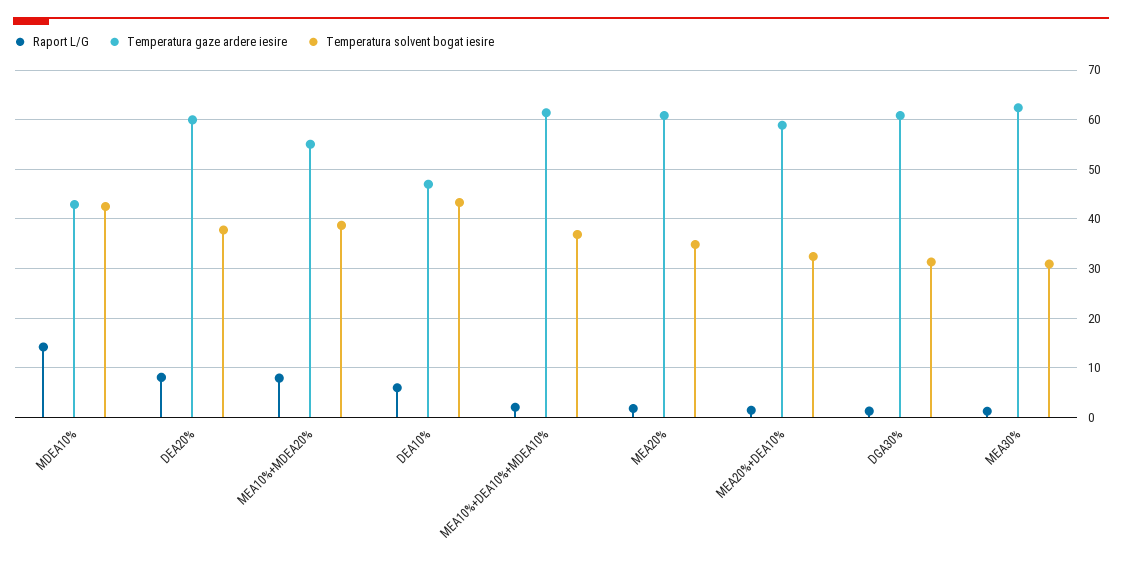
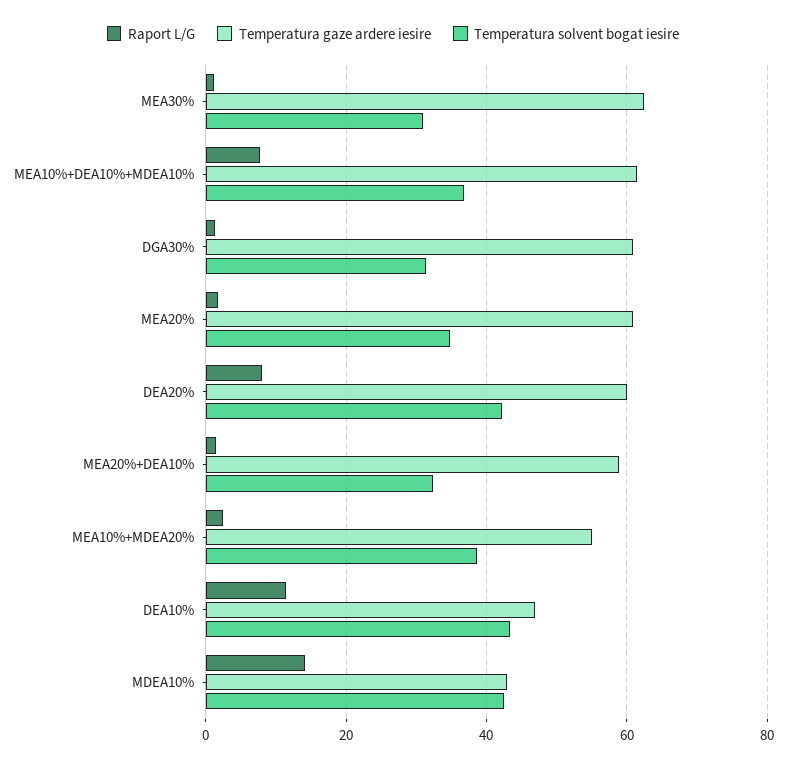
  {
    "Raport L/G": {
      "MDEA10%": 14,
      "DEA20%": 8,
-     "MEA10%+MDEA20%": 8,
+     "MEA10%+MDEA20%": 2,
-     "DEA10%": 6,
+     "DEA10%": 12,
-     "MEA10%+DEA10%+MDEA10%": 2,
+     "MEA10%+DEA10%+MDEA10%": 8,
      "MEA20%": 2,
      "MEA20%+DEA10%": 2,
      "DGA30%": 2,
      "MEA30%": 2
    },
    "Temperatura gaze ardere iesire": {
      "MDEA10%": 42,
      "DEA20%": 60,
      "MEA10%+MDEA20%": 56,
      "DEA10%": 46,
      "MEA10%+DEA10%+MDEA10%": 62,
      "MEA20%": 60,
      "MEA20%+DEA10%": 58,
      "DGA30%": 60,
      "MEA30%": 62
    },
    "Temperatura solvent bogat iesire": {
      "MDEA10%": 42,
-     "DEA20%": 38,
+     "DEA20%": 42,
      "MEA10%+MDEA20%": 38,
      "DEA10%": 44,
      "MEA10%+DEA10%+MDEA10%": 36,
      "MEA20%": 34,
      "MEA20%+DEA10%": 32,
      "DGA30%": 32,
      "MEA30%": 30
    }
  }

